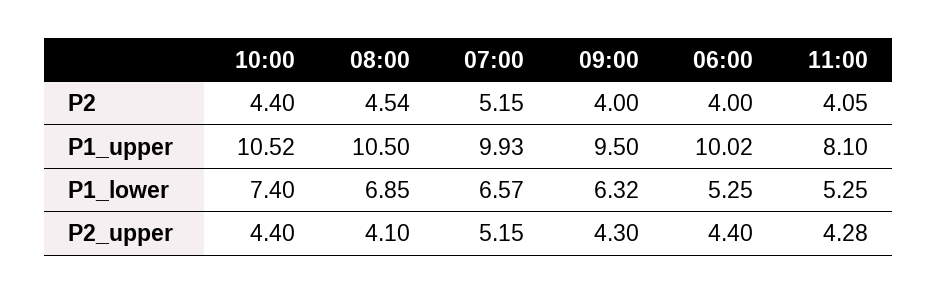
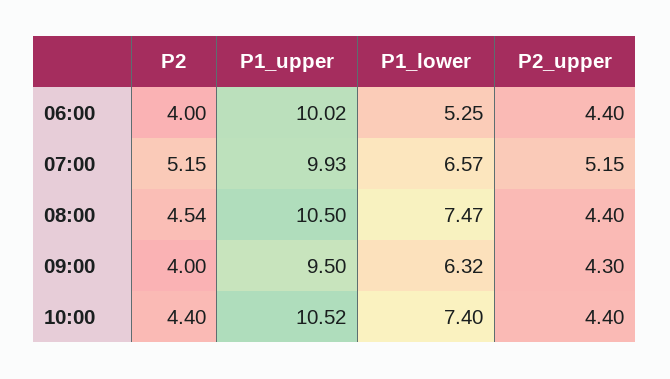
  {
    "10:00": {
      "P2": 4.4,
      "P1_upper": 10.52,
      "P1_lower": 7.4,
      "P2_upper": 4.4
    },
    "08:00": {
      "P2": 4.54,
      "P1_upper": 10.5,
-     "P1_lower": 6.85,
+     "P1_lower": 7.47,
-     "P2_upper": 4.1
+     "P2_upper": 4.4
    },
    "07:00": {
      "P2": 5.15,
      "P1_upper": 9.93,
      "P1_lower": 6.57,
      "P2_upper": 5.15
    },
    "09:00": {
      "P2": 4,
      "P1_upper": 9.5,
      "P1_lower": 6.32,
      "P2_upper": 4.3
    },
    "06:00": {
      "P2": 4,
      "P1_upper": 10.02,
      "P1_lower": 5.25,
      "P2_upper": 4.4
-   },
+   }
-   "11:00": {
-     "P2": 4.05,
-     "P1_upper": 8.1,
-     "P1_lower": 5.25,
-     "P2_upper": 4.28
-   }
  }

